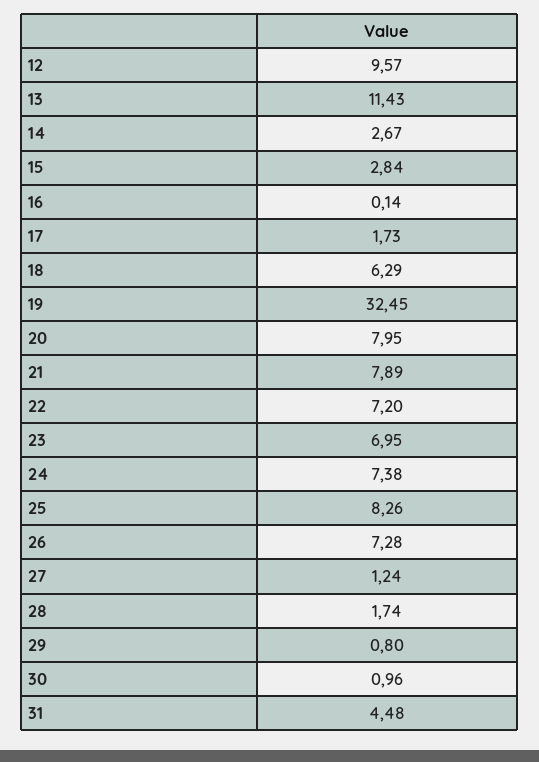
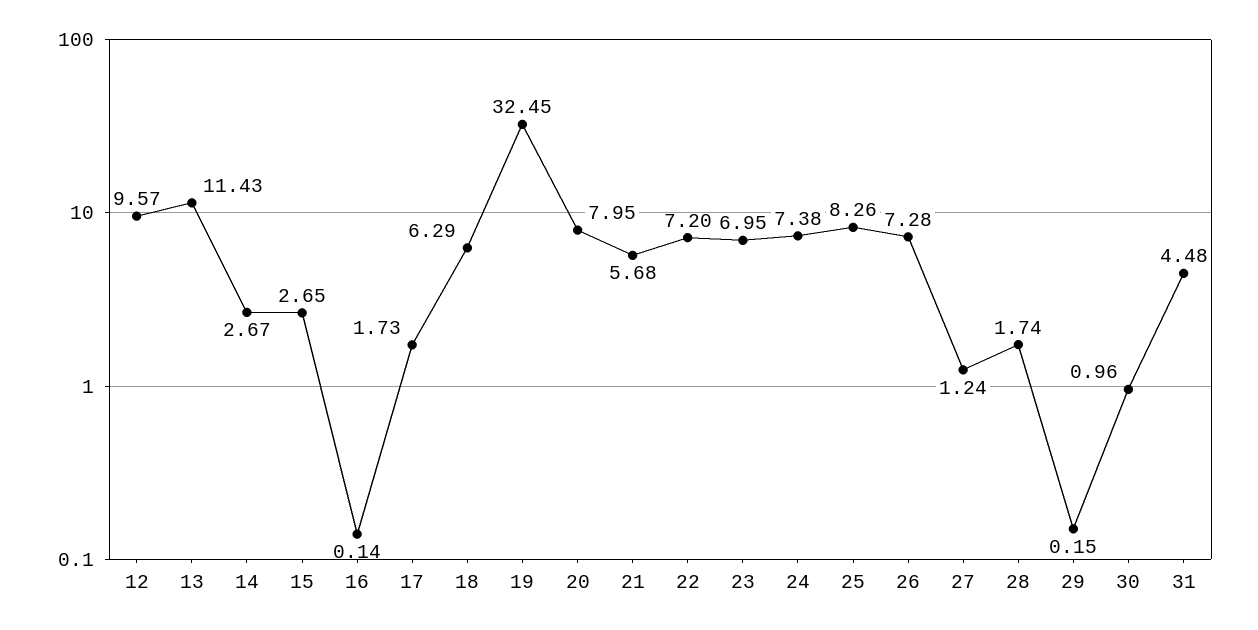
  {
    "12": 9.57,
    "13": 11.43,
    "14": 2.67,
-   "15": 2.84,
+   "15": 2.65,
    "16": 0.14,
    "17": 1.73,
    "18": 6.29,
    "19": 32.45,
    "20": 7.95,
-   "21": 7.89,
+   "21": 5.68,
    "22": 7.2,
    "23": 6.95,
    "24": 7.38,
    "25": 8.26,
    "26": 7.28,
    "27": 1.24,
    "28": 1.74,
-   "29": 0.8,
+   "29": 0.15,
    "30": 0.96,
    "31": 4.48
  }

